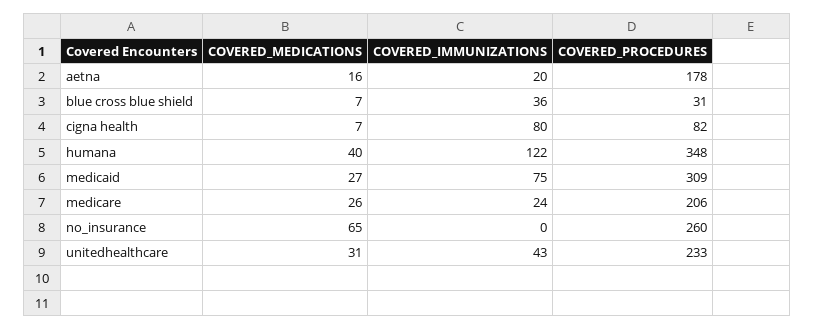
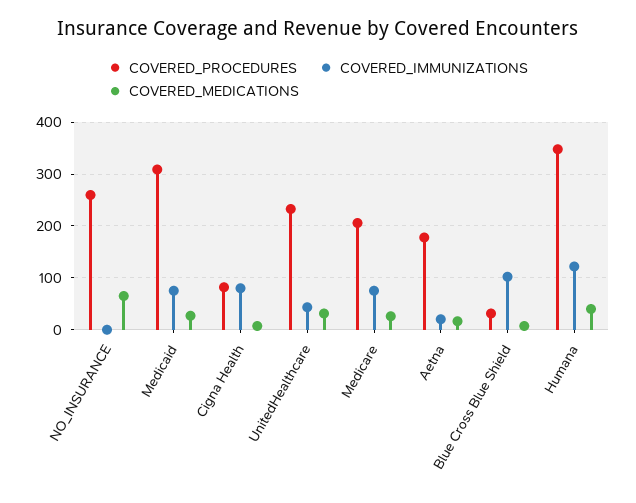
  {
    "COVERED_MEDICATIONS": {
      "aetna": 16,
      "blue cross blue shield": 7,
      "cigna health": 7,
      "humana": 40,
      "medicaid": 27,
      "medicare": 26,
      "no_insurance": 65,
      "unitedhealthcare": 31
    },
    "COVERED_IMMUNIZATIONS": {
      "aetna": 20,
-     "blue cross blue shield": 36,
+     "blue cross blue shield": 100,
      "cigna health": 80,
      "humana": 122,
      "medicaid": 75,
-     "medicare": 24,
+     "medicare": 80,
      "no_insurance": 0,
      "unitedhealthcare": 43
    },
    "COVERED_PROCEDURES": {
      "aetna": 178,
      "blue cross blue shield": 31,
      "cigna health": 82,
      "humana": 348,
      "medicaid": 309,
      "medicare": 206,
      "no_insurance": 260,
      "unitedhealthcare": 233
    }
  }

